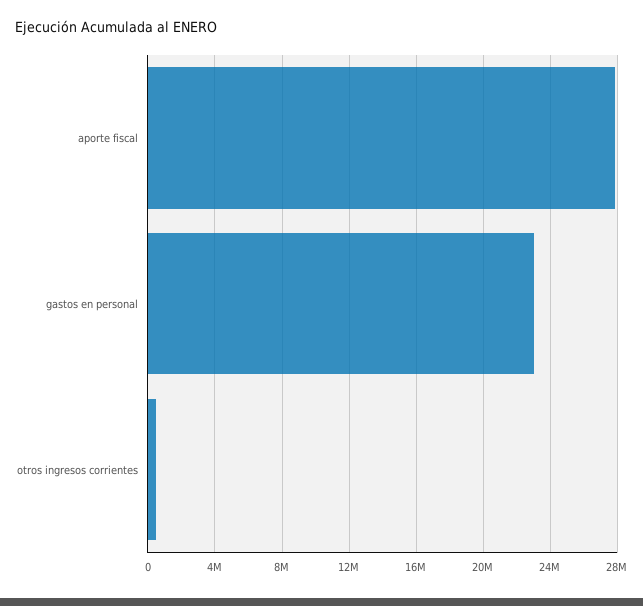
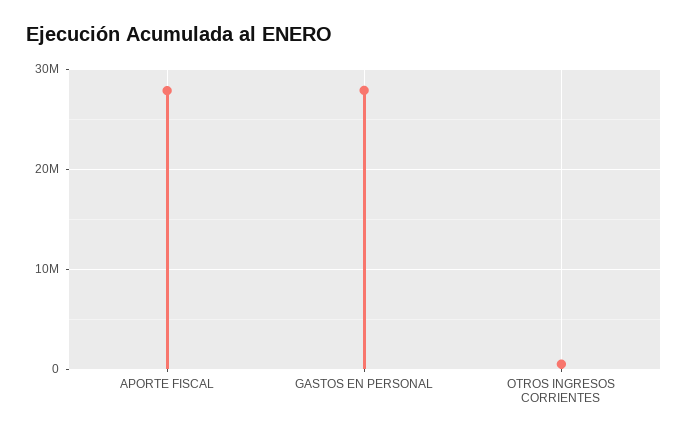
  {
    "aporte fiscal": 28000000,
-   "gastos en personal": 23000000,
+   "gastos en personal": 28000000,
    "otros ingresos corrientes": 500000
  }

